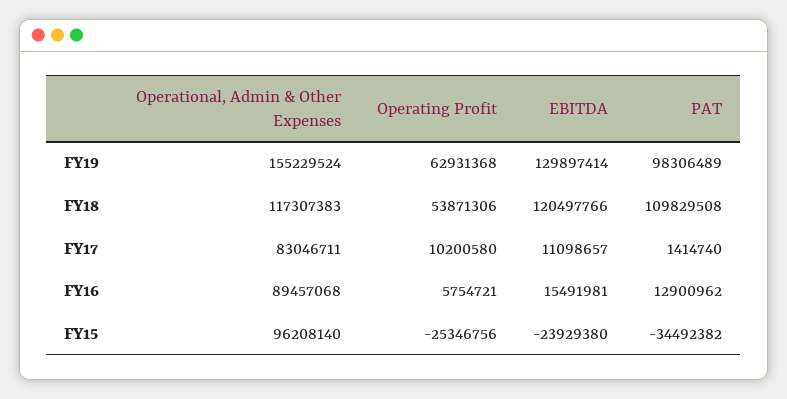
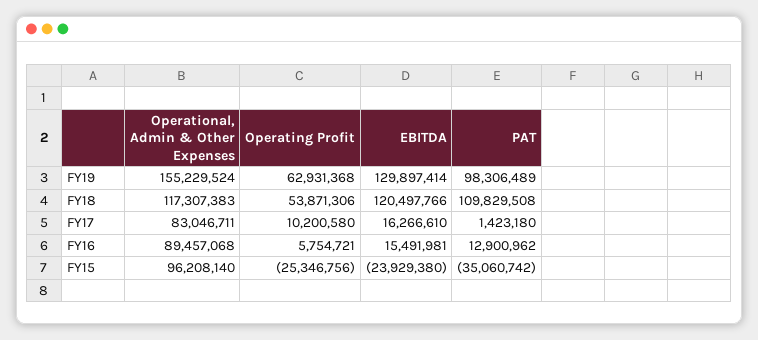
  {
    "Operational, Admin & Other Expenses": {
      "FY19": 155229524,
      "FY18": 117307383,
      "FY17": 83046711,
      "FY16": 89457068,
      "FY15": 96208140
    },
    "Operating Profit": {
      "FY19": 62931368,
      "FY18": 53871306,
      "FY17": 10200580,
      "FY16": 5754721,
      "FY15": -25346756
    },
    "EBITDA": {
      "FY19": 129897414,
      "FY18": 120497766,
-     "FY17": 11098657,
+     "FY17": 16266610,
      "FY16": 15491981,
      "FY15": -23929380
    },
    "PAT": {
      "FY19": 98306489,
      "FY18": 109829508,
-     "FY17": 1414740,
+     "FY17": 1423180,
      "FY16": 12900962,
-     "FY15": -34492382
+     "FY15": -35060742
    }
  }

